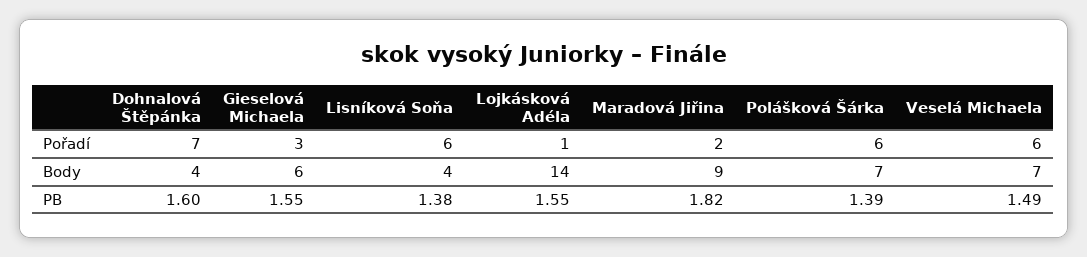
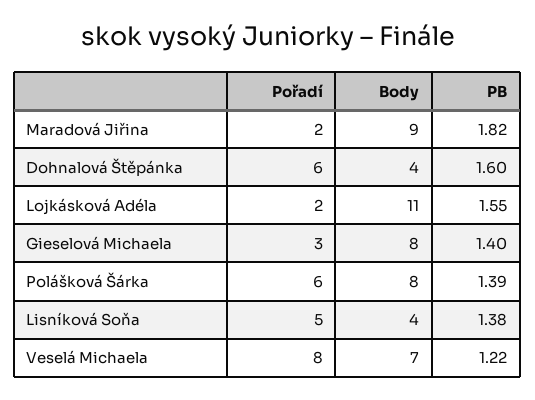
  {
    "Dohnalová Štěpánka": {
-     "Pořadí": 7,
+     "Pořadí": 6,
      "Body": 4,
      "PB": 1.6
    },
    "Gieselová Michaela": {
      "Pořadí": 3,
-     "Body": 6,
+     "Body": 8,
-     "PB": 1.55
+     "PB": 1.4
    },
    "Lisníková Soňa": {
-     "Pořadí": 6,
+     "Pořadí": 5,
      "Body": 4,
      "PB": 1.38
    },
    "Lojkásková Adéla": {
-     "Pořadí": 1,
+     "Pořadí": 2,
-     "Body": 14,
+     "Body": 11,
      "PB": 1.55
    },
    "Maradová Jiřina": {
      "Pořadí": 2,
      "Body": 9,
      "PB": 1.82
    },
    "Polášková Šárka": {
      "Pořadí": 6,
-     "Body": 7,
+     "Body": 8,
      "PB": 1.39
    },
    "Veselá Michaela": {
-     "Pořadí": 6,
+     "Pořadí": 8,
      "Body": 7,
-     "PB": 1.49
+     "PB": 1.22
    }
  }

